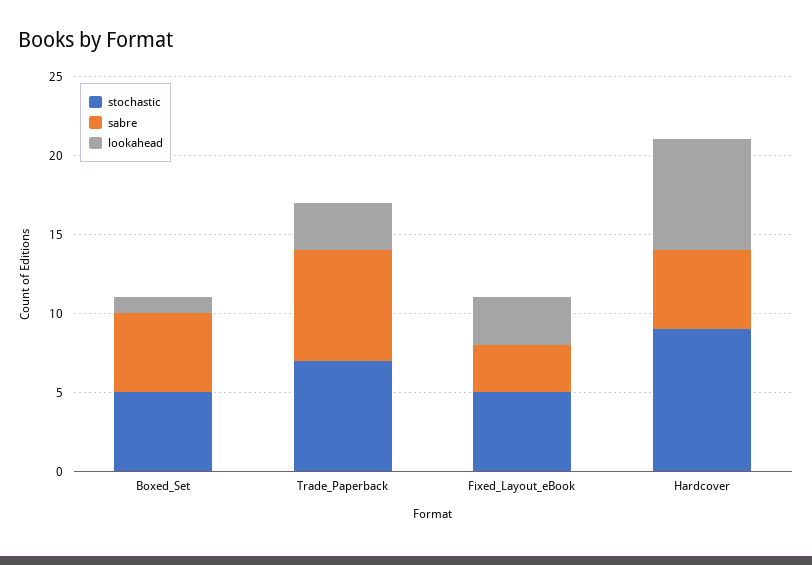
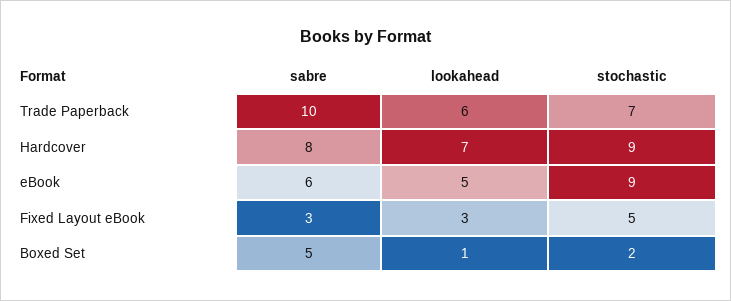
  {
    "stochastic": {
-     "Boxed_Set": 5,
+     "Boxed_Set": 2,
      "Trade_Paperback": 7,
      "Fixed_Layout_eBook": 5,
-     "Hardcover": 9
+     "Hardcover": 9,
+     "eBook": 9
    },
    "sabre": {
      "Boxed_Set": 5,
-     "Trade_Paperback": 7,
+     "Trade_Paperback": 10,
      "Fixed_Layout_eBook": 3,
-     "Hardcover": 5
+     "Hardcover": 8,
+     "eBook": 6
    },
    "lookahead": {
      "Boxed_Set": 1,
-     "Trade_Paperback": 3,
+     "Trade_Paperback": 6,
      "Fixed_Layout_eBook": 3,
-     "Hardcover": 7
+     "Hardcover": 7,
+     "eBook": 5
    }
  }

